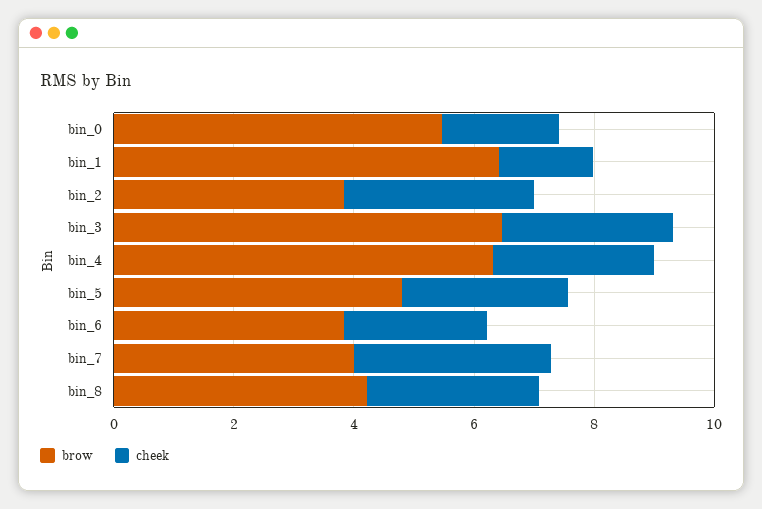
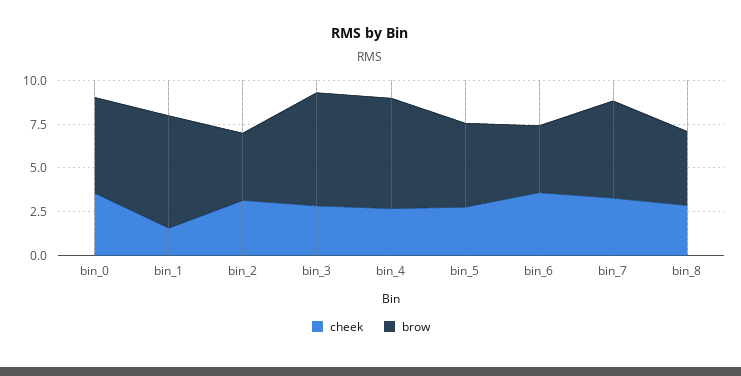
  {
    "brow": {
      "bin_0": 5.5,
      "bin_1": 6.5,
      "bin_2": 4,
      "bin_3": 6.5,
      "bin_4": 6.5,
      "bin_5": 5,
      "bin_6": 4,
-     "bin_7": 4,
+     "bin_7": 5.5,
      "bin_8": 4
    },
    "cheek": {
-     "bin_0": 2,
+     "bin_0": 3.5,
      "bin_1": 1.5,
      "bin_2": 3,
      "bin_3": 3,
      "bin_4": 2.5,
      "bin_5": 3,
-     "bin_6": 2.5,
+     "bin_6": 3.5,
      "bin_7": 3.5,
      "bin_8": 3
    }
  }

